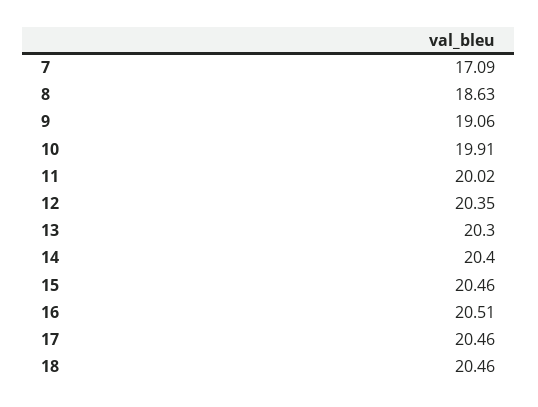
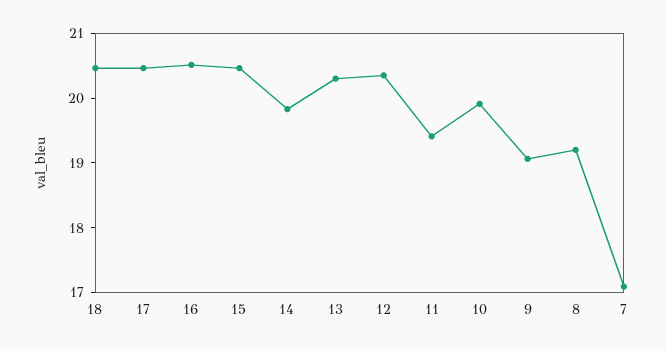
  {
    "7": 17.09,
-   "8": 18.63,
+   "8": 19.2,
    "9": 19.06,
    "10": 19.91,
-   "11": 20.02,
+   "11": 19.4,
    "12": 20.35,
    "13": 20.3,
-   "14": 20.4,
+   "14": 19.8,
    "15": 20.46,
    "16": 20.51,
    "17": 20.46,
    "18": 20.46
  }

